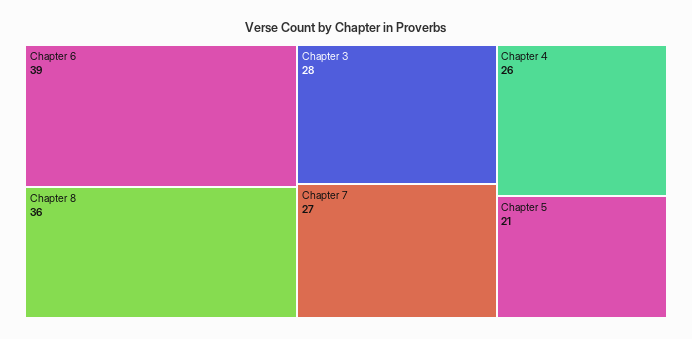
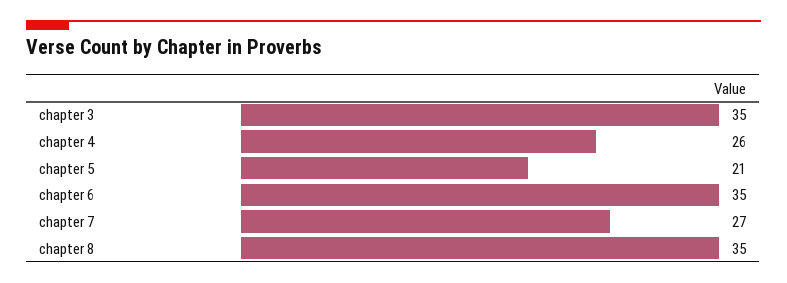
  {
-   "Chapter 6": 39,
+   "Chapter 6": 35,
-   "Chapter 8": 36,
+   "Chapter 8": 35,
-   "Chapter 3": 28,
+   "Chapter 3": 35,
    "Chapter 7": 27,
    "Chapter 4": 26,
    "Chapter 5": 21
  }

